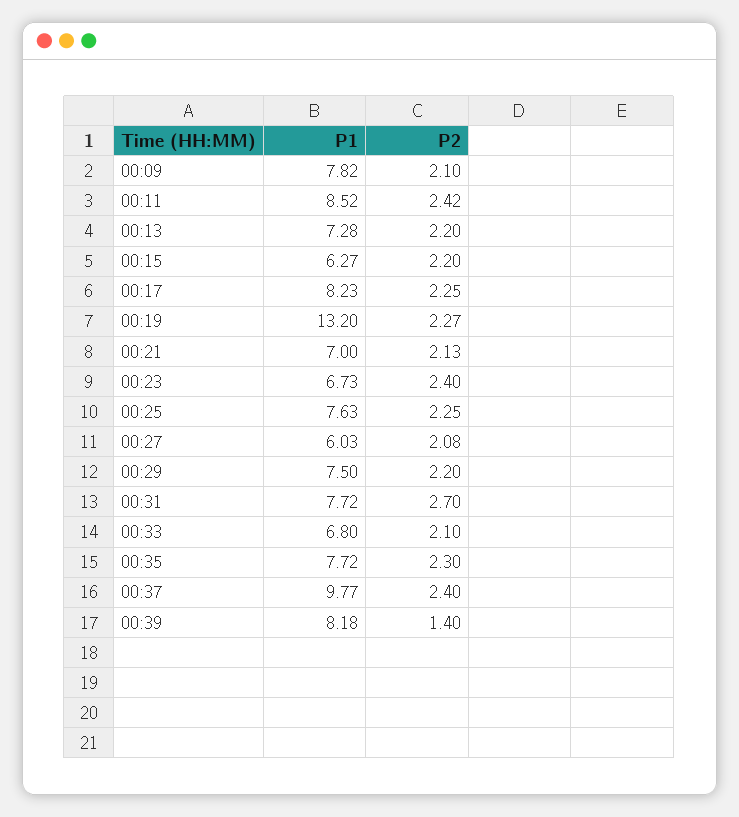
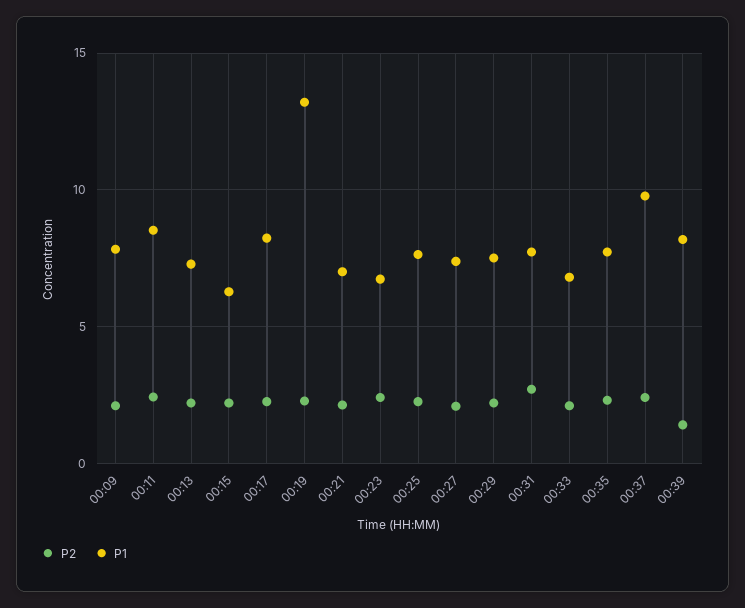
  {
    "P1": {
      "00:09": 7.82,
      "00:11": 8.52,
      "00:13": 7.28,
      "00:15": 6.27,
      "00:17": 8.23,
      "00:19": 13.2,
      "00:21": 7,
      "00:23": 6.73,
      "00:25": 7.63,
-     "00:27": 6.03,
+     "00:27": 7.5,
      "00:29": 7.5,
      "00:31": 7.72,
      "00:33": 6.8,
      "00:35": 7.72,
      "00:37": 9.77,
      "00:39": 8.18
    },
    "P2": {
      "00:09": 2.1,
      "00:11": 2.42,
      "00:13": 2.2,
      "00:15": 2.2,
      "00:17": 2.25,
      "00:19": 2.27,
      "00:21": 2.13,
      "00:23": 2.4,
      "00:25": 2.25,
      "00:27": 2.08,
      "00:29": 2.2,
      "00:31": 2.7,
      "00:33": 2.1,
      "00:35": 2.3,
      "00:37": 2.4,
      "00:39": 1.4
    }
  }

